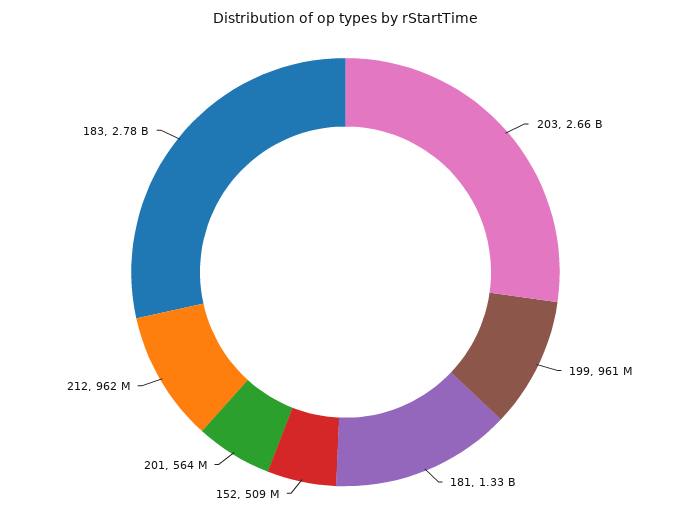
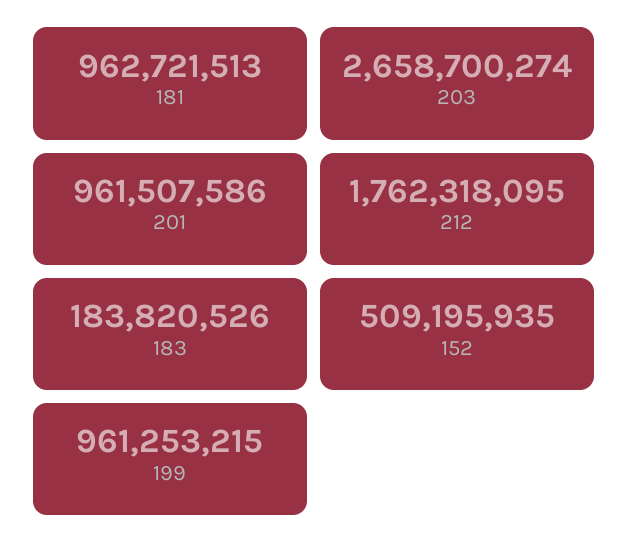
  {
    "203": 2658700274,
    "199": 961253215,
-   "181": 1330000000,
+   "181": 962721513,
    "152": 509195935,
-   "201": 564000000,
+   "201": 961507586,
-   "212": 962000000,
+   "212": 1762318095,
-   "183": 2780000000
+   "183": 183820526
  }

